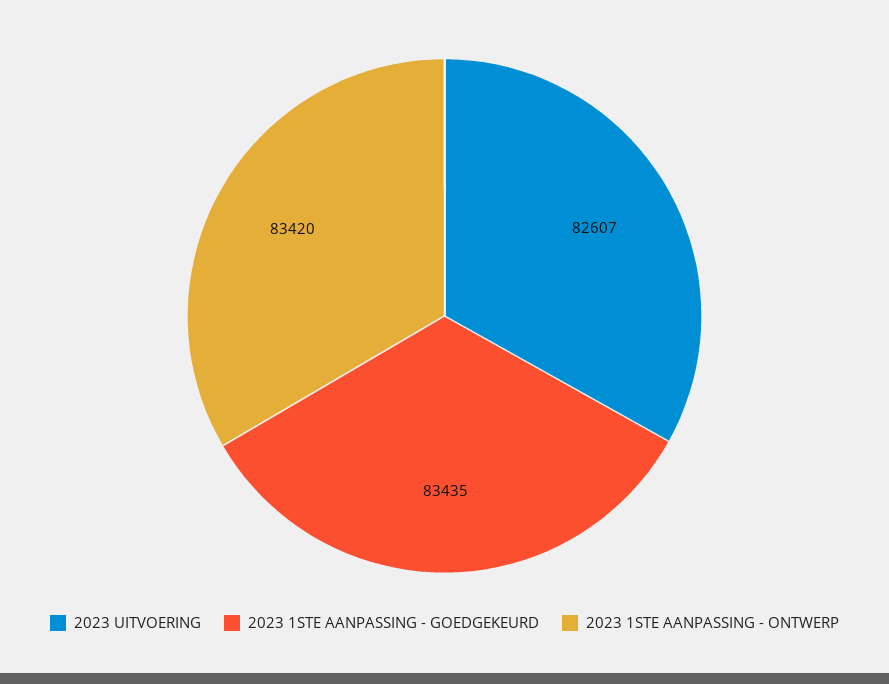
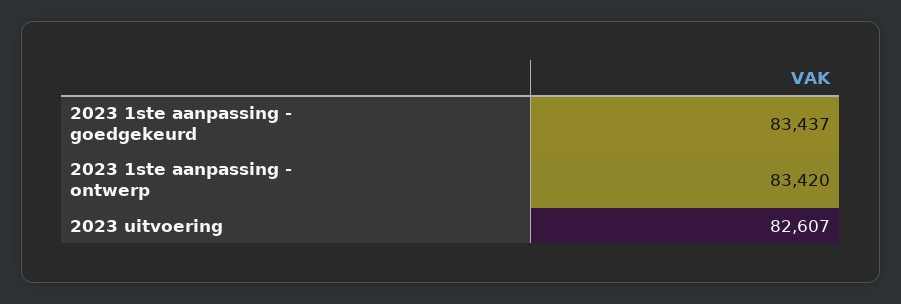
  {
    "2023 UITVOERING": 82607,
-   "2023 1STE AANPASSING - GOEDGEKEURD": 83435,
+   "2023 1STE AANPASSING - GOEDGEKEURD": 83437,
    "2023 1STE AANPASSING - ONTWERP": 83420
  }

